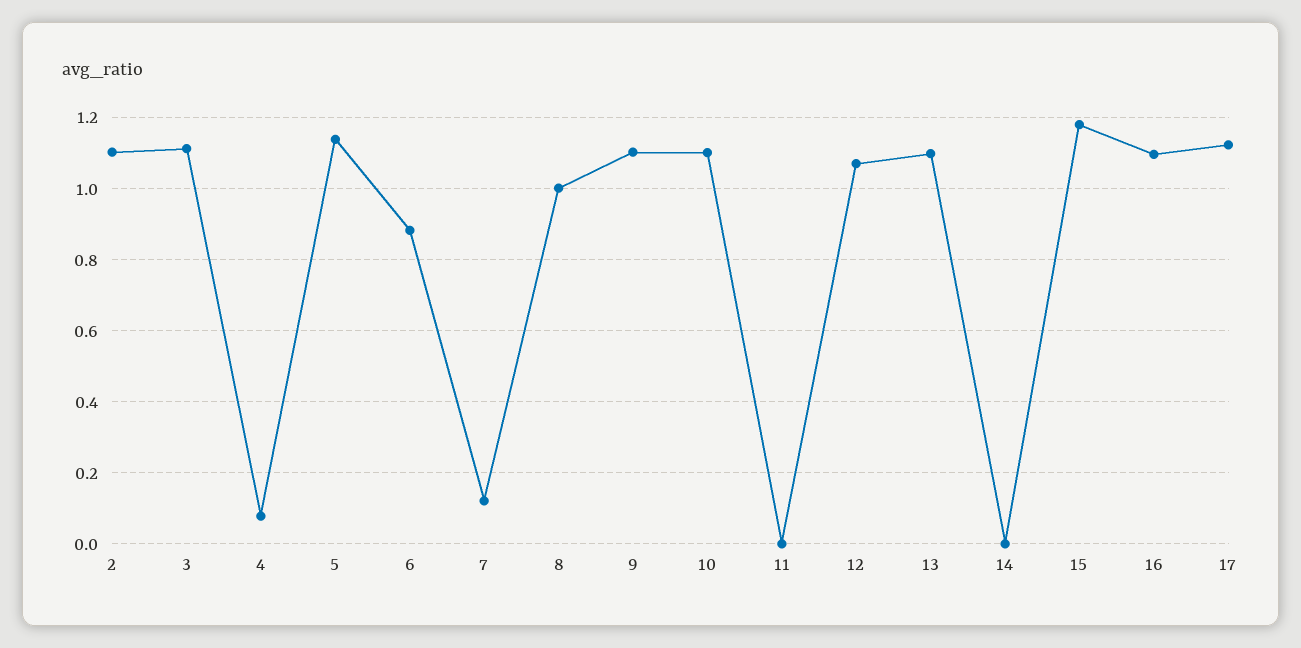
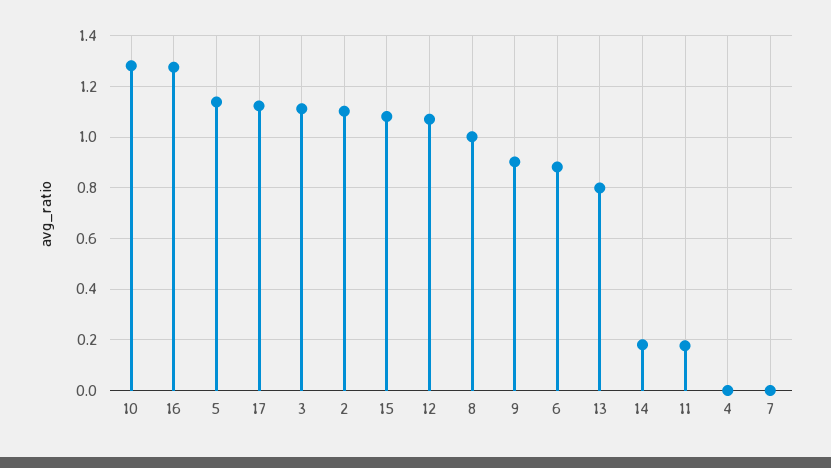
  {
    "2": 1.1,
    "3": 1.12,
-   "4": 0.08,
+   "4": 0,
    "5": 1.14,
    "6": 0.88,
-   "7": 0.12,
+   "7": 0,
    "8": 1,
-   "9": 1.1,
+   "9": 0.9,
-   "10": 1.1,
+   "10": 1.275,
-   "11": 0,
+   "11": 0.175,
    "12": 1.08,
-   "13": 1.1,
+   "13": 0.8,
-   "14": 0,
+   "14": 0.175,
-   "15": 1.18,
+   "15": 1.075,
-   "16": 1.1,
+   "16": 1.275,
    "17": 1.12
  }

